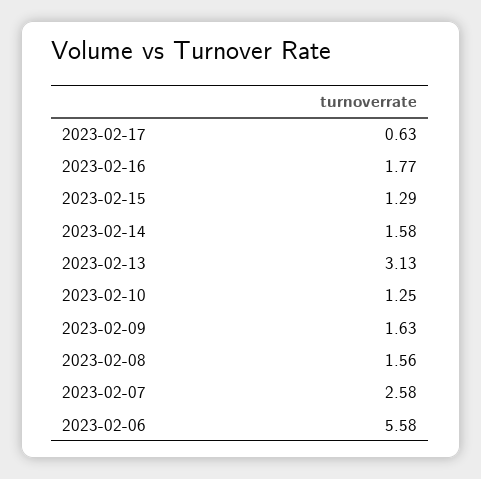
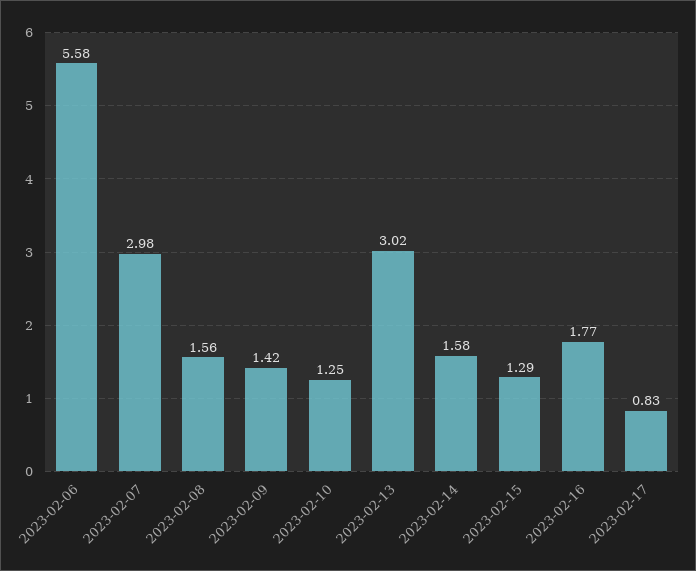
  {
-   "2023-02-17": 0.63,
+   "2023-02-17": 0.83,
    "2023-02-16": 1.77,
    "2023-02-15": 1.29,
    "2023-02-14": 1.58,
-   "2023-02-13": 3.13,
+   "2023-02-13": 3.02,
    "2023-02-10": 1.25,
-   "2023-02-09": 1.63,
+   "2023-02-09": 1.42,
    "2023-02-08": 1.56,
-   "2023-02-07": 2.58,
+   "2023-02-07": 2.98,
    "2023-02-06": 5.58
  }

